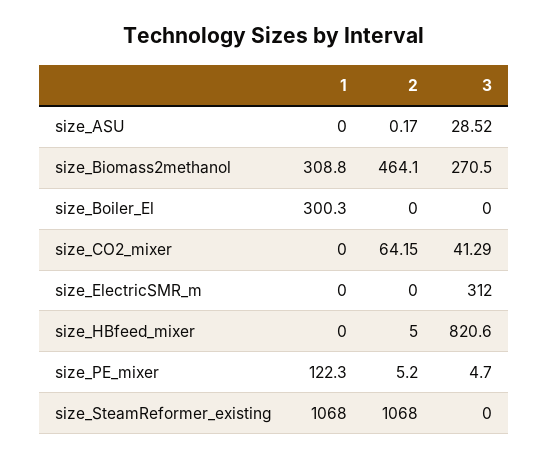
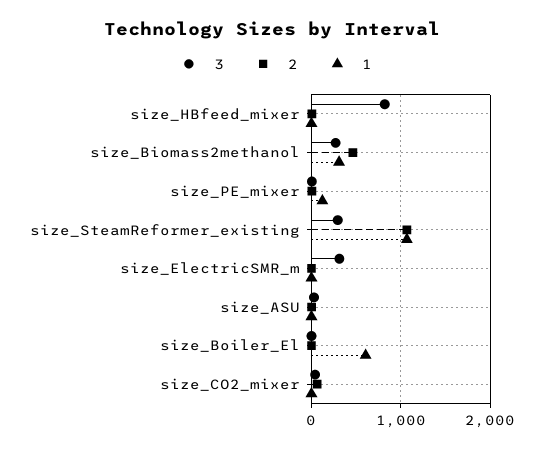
  {
    "1": {
      "size_ASU": 0,
      "size_Biomass2methanol": 308.8,
-     "size_Boiler_El": 300.3,
+     "size_Boiler_El": 600,
      "size_CO2_mixer": 0,
      "size_ElectricSMR_m": 0,
      "size_HBfeed_mixer": 0,
      "size_PE_mixer": 122.3,
      "size_SteamReformer_existing": 1068
    },
    "2": {
      "size_ASU": 0.17,
      "size_Biomass2methanol": 464.1,
      "size_Boiler_El": 0,
      "size_CO2_mixer": 64.15,
      "size_ElectricSMR_m": 0,
      "size_HBfeed_mixer": 5,
      "size_PE_mixer": 5.2,
      "size_SteamReformer_existing": 1068
    },
    "3": {
      "size_ASU": 28.52,
      "size_Biomass2methanol": 270.5,
      "size_Boiler_El": 0,
      "size_CO2_mixer": 41.29,
      "size_ElectricSMR_m": 312,
      "size_HBfeed_mixer": 820.6,
      "size_PE_mixer": 4.7,
-     "size_SteamReformer_existing": 0
+     "size_SteamReformer_existing": 300
    }
  }

